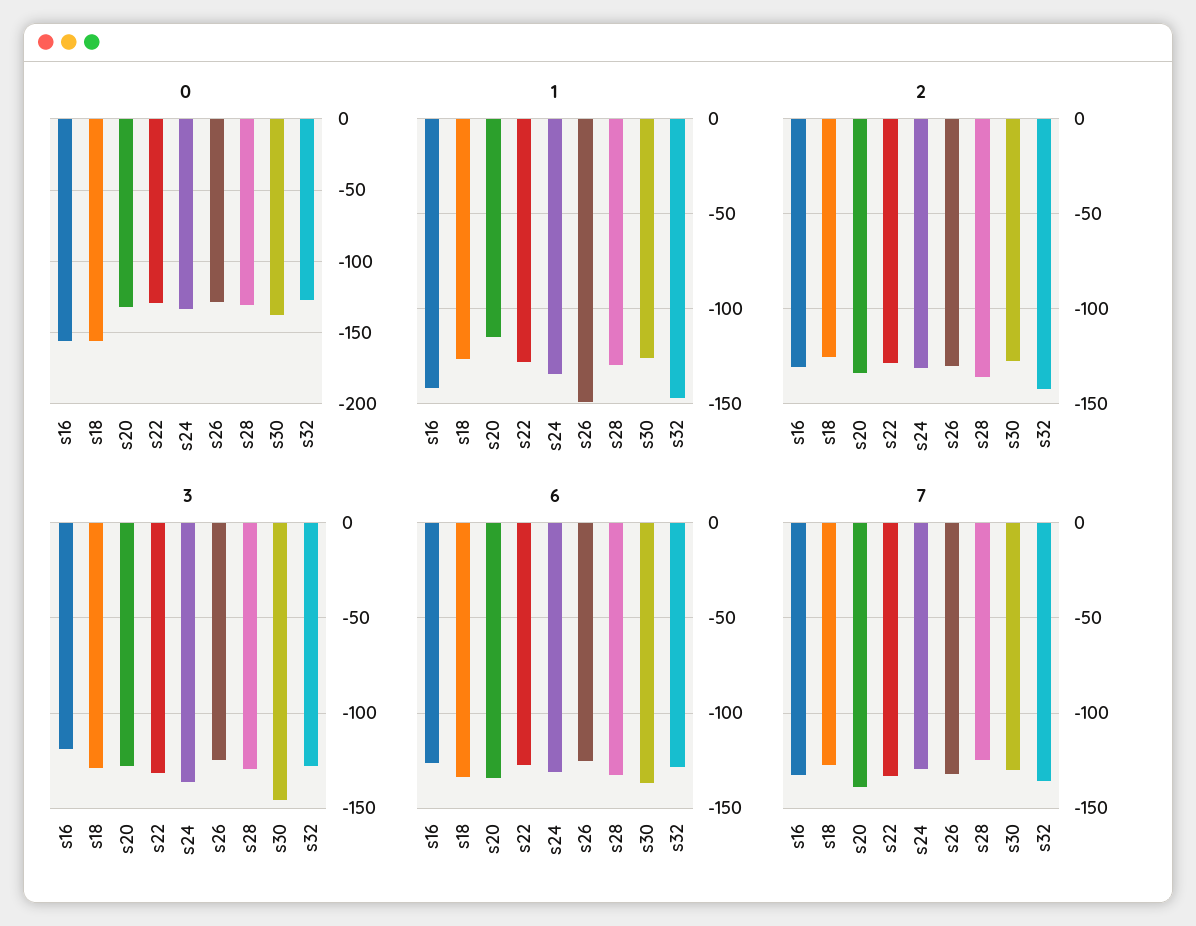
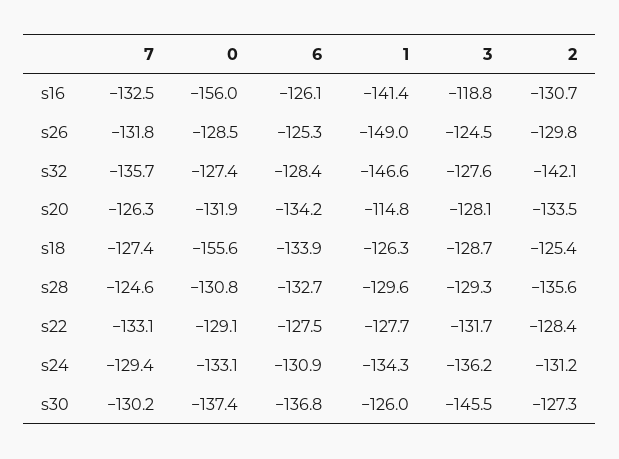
  {
    "0": {
      "s16": -156,
      "s18": -155.6,
      "s20": -131.9,
      "s22": -129.1,
      "s24": -133.1,
      "s26": -128.5,
      "s28": -130.8,
      "s30": -137.4,
      "s32": -127.4
    },
    "1": {
      "s16": -141.4,
      "s18": -126.3,
      "s20": -114.8,
      "s22": -127.7,
      "s24": -134.3,
      "s26": -149,
      "s28": -129.6,
      "s30": -126,
      "s32": -146.6
    },
    "2": {
      "s16": -130.7,
      "s18": -125.4,
      "s20": -133.5,
      "s22": -128.4,
      "s24": -131.2,
      "s26": -129.8,
      "s28": -135.6,
      "s30": -127.3,
      "s32": -142.1
    },
    "3": {
      "s16": -118.8,
      "s18": -128.7,
      "s20": -128.1,
      "s22": -131.7,
      "s24": -136.2,
      "s26": -124.5,
      "s28": -129.3,
      "s30": -145.5,
      "s32": -127.6
    },
    "6": {
      "s16": -126.1,
      "s18": -133.9,
      "s20": -134.2,
      "s22": -127.5,
      "s24": -130.9,
      "s26": -125.3,
      "s28": -132.7,
      "s30": -136.8,
      "s32": -128.4
    },
    "7": {
      "s16": -132.5,
      "s18": -127.4,
-     "s20": -140,
+     "s20": -126.3,
      "s22": -133.1,
      "s24": -129.4,
      "s26": -131.8,
      "s28": -124.6,
      "s30": -130.2,
      "s32": -135.7
    }
  }

